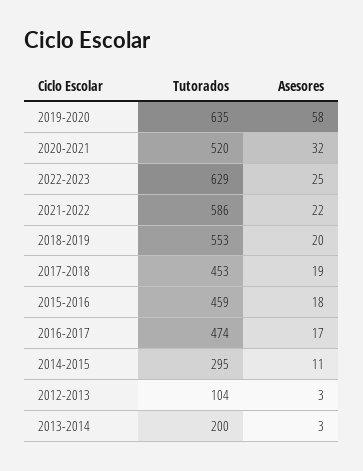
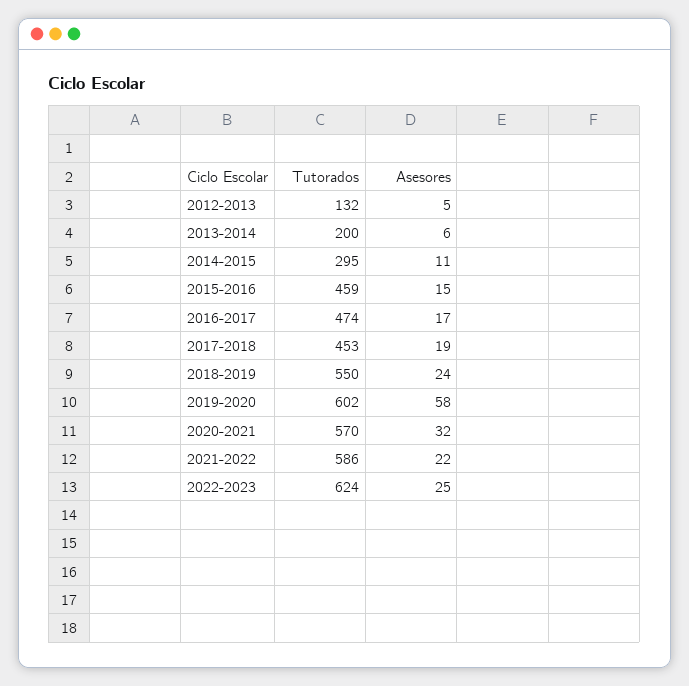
  {
    "Tutorados": {
-     "2019-2020": 635,
+     "2019-2020": 602,
-     "2020-2021": 520,
+     "2020-2021": 570,
-     "2022-2023": 629,
+     "2022-2023": 624,
      "2021-2022": 586,
-     "2018-2019": 553,
+     "2018-2019": 550,
      "2017-2018": 453,
      "2015-2016": 459,
      "2016-2017": 474,
      "2014-2015": 295,
-     "2012-2013": 104,
+     "2012-2013": 132,
      "2013-2014": 200
    },
    "Asesores": {
      "2019-2020": 58,
      "2020-2021": 32,
      "2022-2023": 25,
      "2021-2022": 22,
-     "2018-2019": 20,
+     "2018-2019": 24,
      "2017-2018": 19,
-     "2015-2016": 18,
+     "2015-2016": 15,
      "2016-2017": 17,
      "2014-2015": 11,
-     "2012-2013": 3,
+     "2012-2013": 5,
-     "2013-2014": 3
+     "2013-2014": 6
    }
  }

